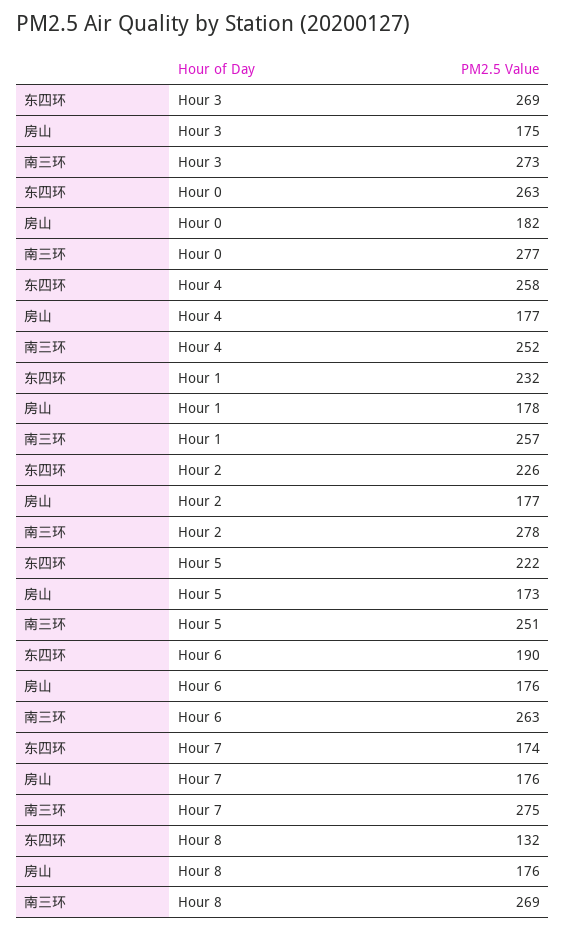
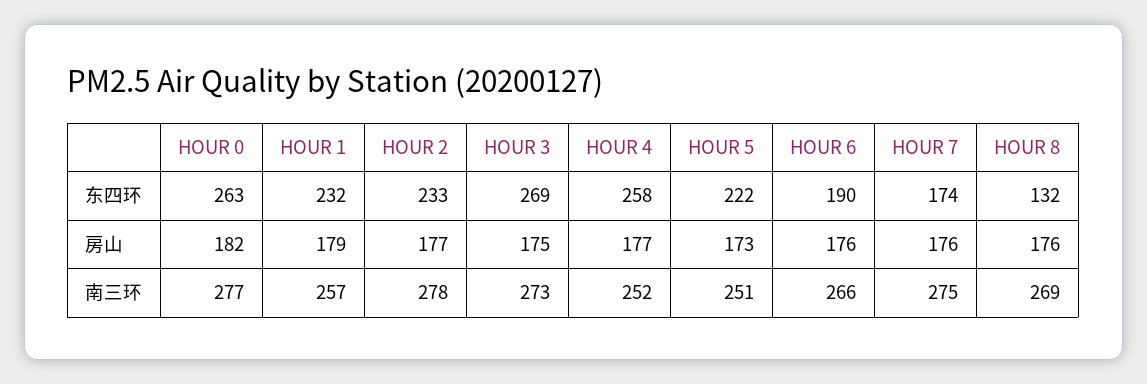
  {
    "东四环": {
      "Hour 3": 269,
      "Hour 0": 263,
      "Hour 4": 258,
      "Hour 1": 232,
-     "Hour 2": 226,
+     "Hour 2": 233,
      "Hour 5": 222,
      "Hour 6": 190,
      "Hour 7": 174,
      "Hour 8": 132
    },
    "房山": {
      "Hour 3": 175,
      "Hour 0": 182,
      "Hour 4": 177,
-     "Hour 1": 178,
+     "Hour 1": 179,
      "Hour 2": 177,
      "Hour 5": 173,
      "Hour 6": 176,
      "Hour 7": 176,
      "Hour 8": 176
    },
    "南三环": {
      "Hour 3": 273,
      "Hour 0": 277,
      "Hour 4": 252,
      "Hour 1": 257,
      "Hour 2": 278,
      "Hour 5": 251,
-     "Hour 6": 263,
+     "Hour 6": 266,
      "Hour 7": 275,
      "Hour 8": 269
    }
  }

